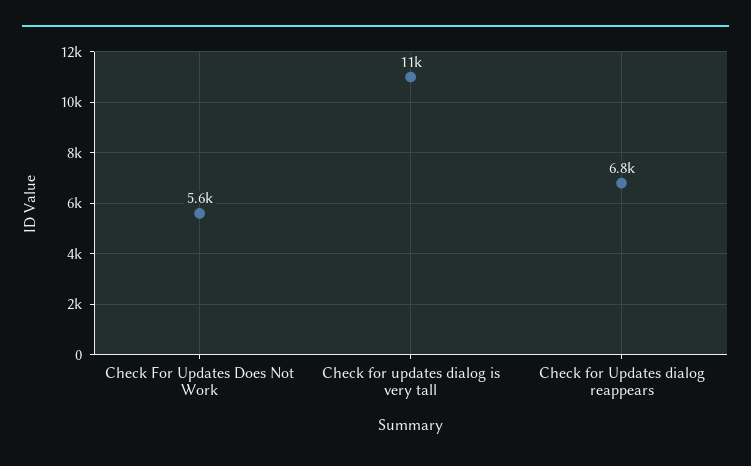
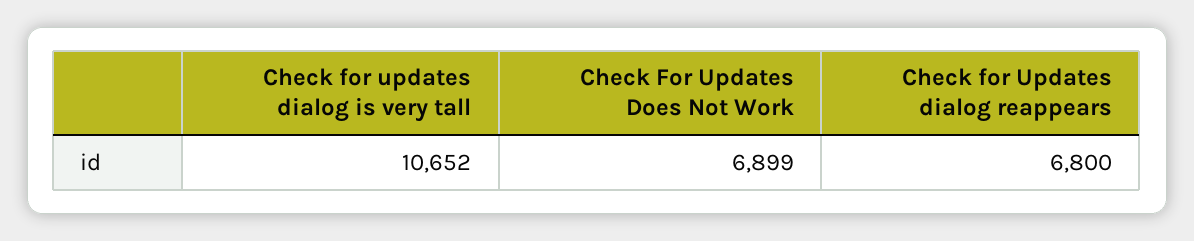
  {
-   "Check For Updates Does Not Work": 5600,
+   "Check For Updates Does Not Work": 6899,
    "Check for updates dialog is very tall": 10652,
    "Check for Updates dialog reappears": 6800
  }

